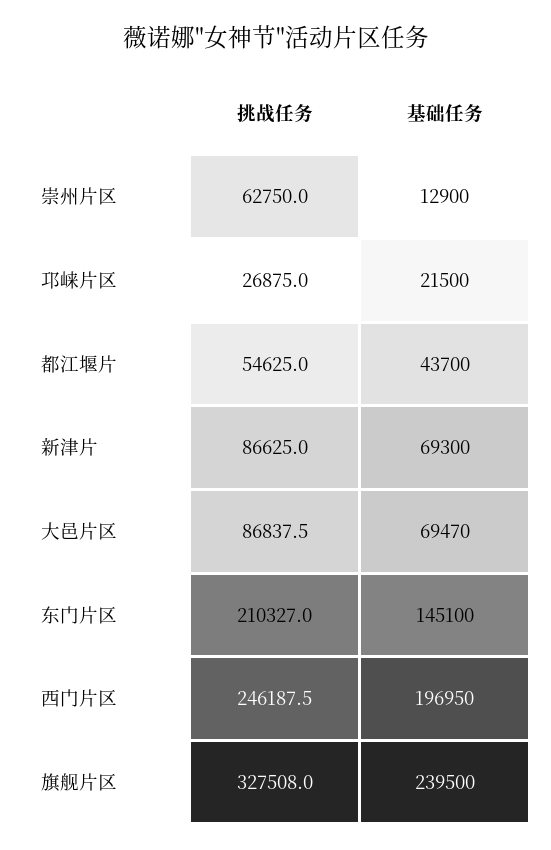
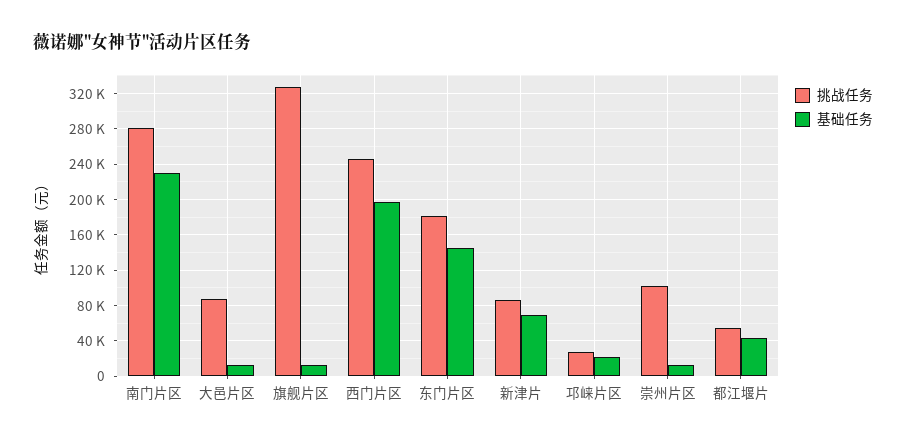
  {
    "挑战任务": {
-     "崇州片区": 62750,
+     "崇州片区": 100000,
      "邛崃片区": 26875,
      "都江堰片": 54625,
      "新津片": 86625,
      "大邑片区": 86837.5,
-     "东门片区": 210327,
+     "东门片区": 180000,
      "西门片区": 246187.5,
-     "旗舰片区": 327508
+     "旗舰片区": 327508,
+     "南门片区": 280000
    },
    "基础任务": {
      "崇州片区": 12900,
      "邛崃片区": 21500,
      "都江堰片": 43700,
      "新津片": 69300,
-     "大邑片区": 69470,
+     "大邑片区": 10000,
      "东门片区": 145100,
      "西门片区": 196950,
-     "旗舰片区": 239500
+     "旗舰片区": 10000,
+     "南门片区": 230000
    }
  }

